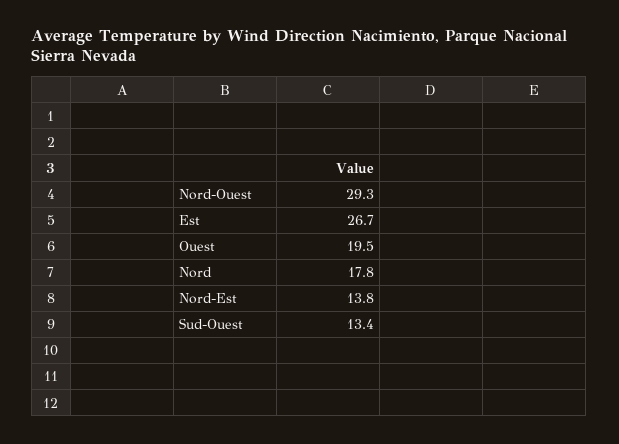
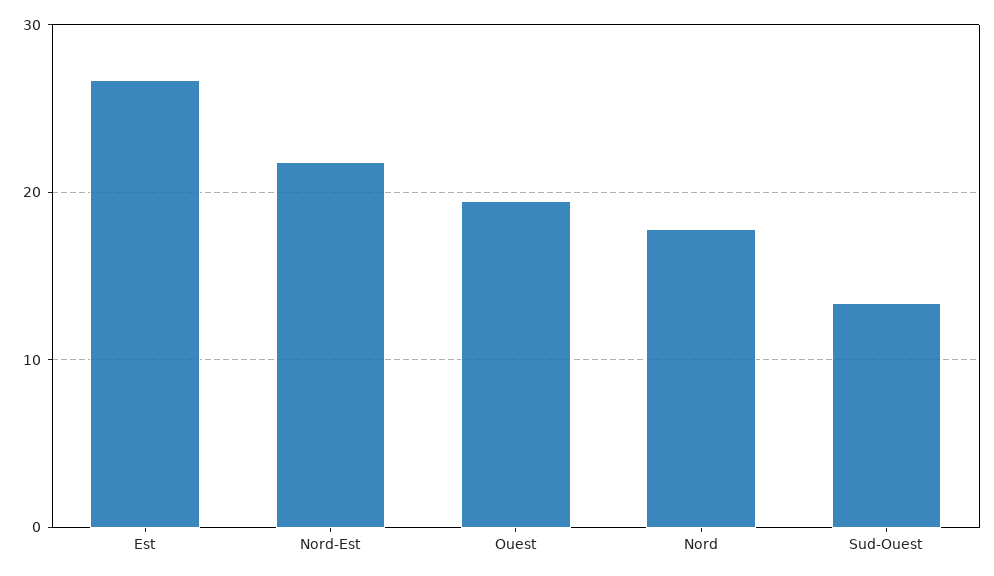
  {
-   "Nord-Ouest": 29.3,
    "Est": 26.7,
    "Ouest": 19.5,
    "Nord": 17.8,
-   "Nord-Est": 13.8,
+   "Nord-Est": 22,
    "Sud-Ouest": 13.4
  }

